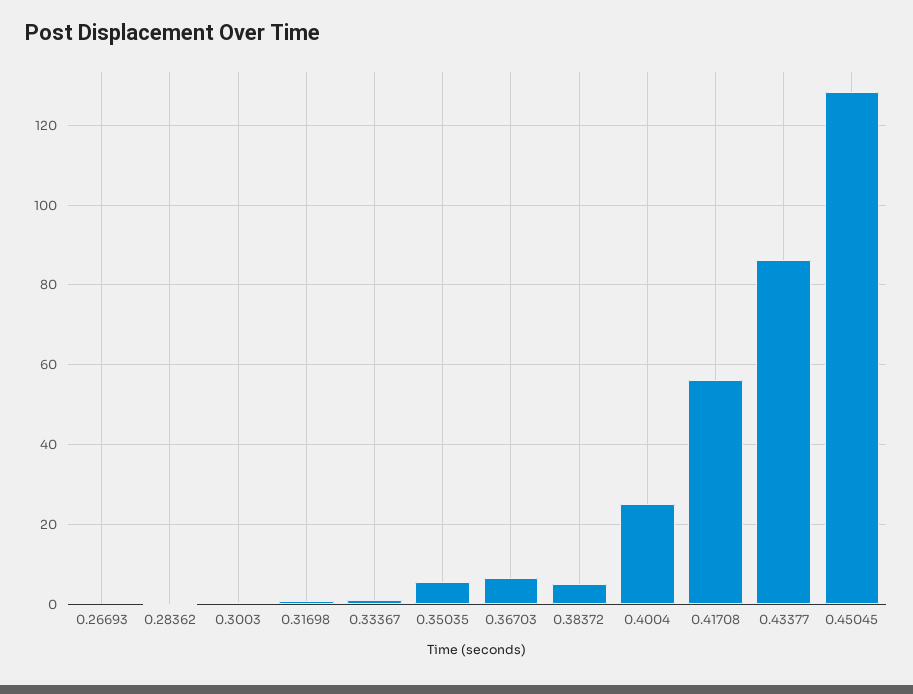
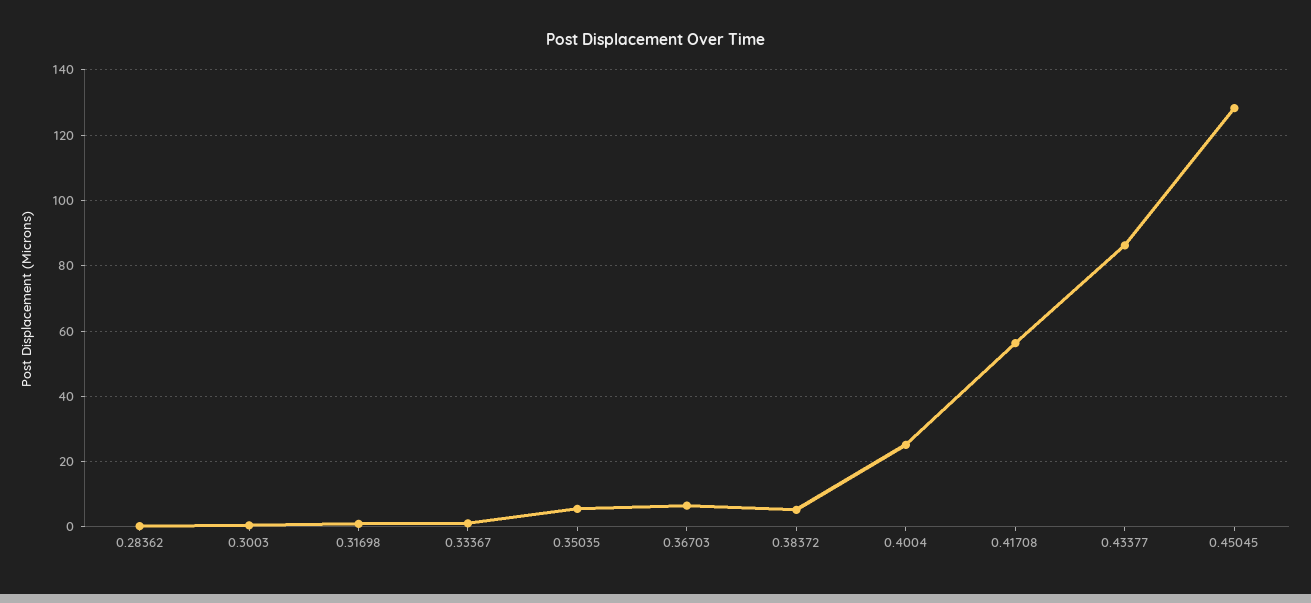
  {
-   "0.26693": 0,
    "0.28362": 0,
    "0.3003": 0,
    "0.31698": 0,
    "0.33367": 2,
    "0.35035": 6,
    "0.36703": 6,
    "0.38372": 6,
    "0.4004": 26,
    "0.41708": 56,
    "0.43377": 86,
    "0.45045": 128
  }

